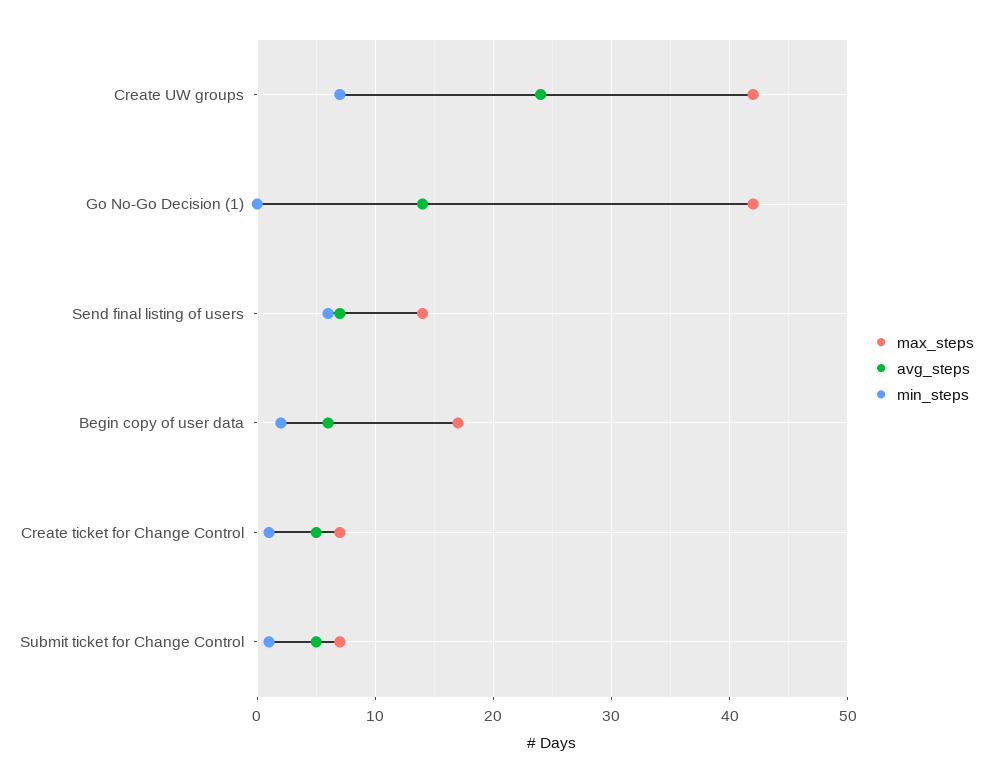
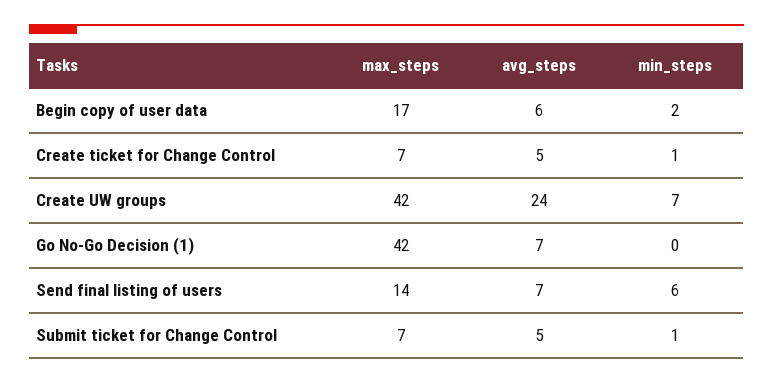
  {
    "max_steps": {
      "Create UW groups": 42,
      "Go No-Go Decision (1)": 42,
      "Send final listing of users": 14,
      "Begin copy of user data": 17,
      "Create ticket for Change Control": 7,
      "Submit ticket for Change Control": 7
    },
    "avg_steps": {
      "Create UW groups": 24,
-     "Go No-Go Decision (1)": 14,
+     "Go No-Go Decision (1)": 7,
      "Send final listing of users": 7,
      "Begin copy of user data": 6,
      "Create ticket for Change Control": 5,
      "Submit ticket for Change Control": 5
    },
    "min_steps": {
      "Create UW groups": 7,
      "Go No-Go Decision (1)": 0,
      "Send final listing of users": 6,
      "Begin copy of user data": 2,
      "Create ticket for Change Control": 1,
      "Submit ticket for Change Control": 1
    }
  }

